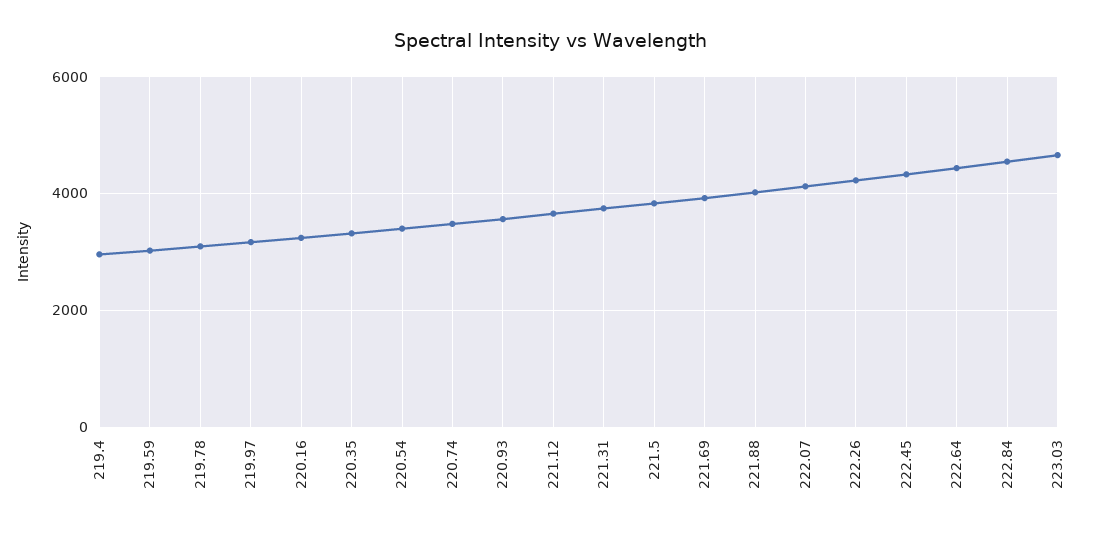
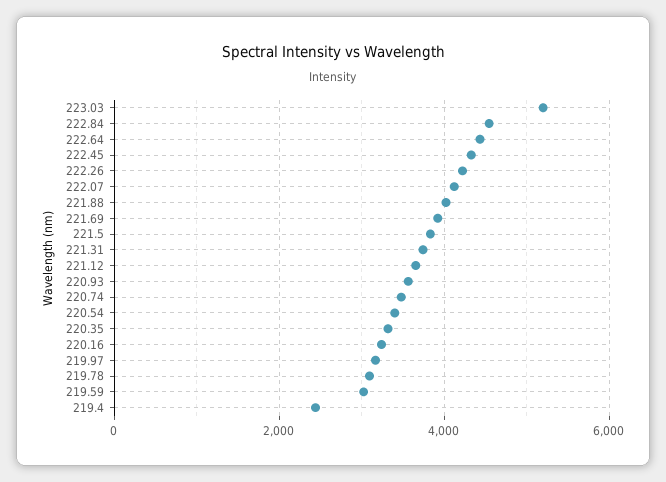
  {
-   "219.4": 3000,
+   "219.4": 2400,
    "219.59": 3000,
    "219.78": 3000,
    "219.97": 3200,
    "220.16": 3200,
    "220.35": 3400,
    "220.54": 3400,
    "220.74": 3400,
    "220.93": 3600,
    "221.12": 3600,
    "221.31": 3800,
    "221.5": 3800,
    "221.69": 4000,
    "221.88": 4000,
    "222.07": 4200,
    "222.26": 4200,
    "222.45": 4400,
    "222.64": 4400,
    "222.84": 4600,
-   "223.03": 4600
+   "223.03": 5200
  }

